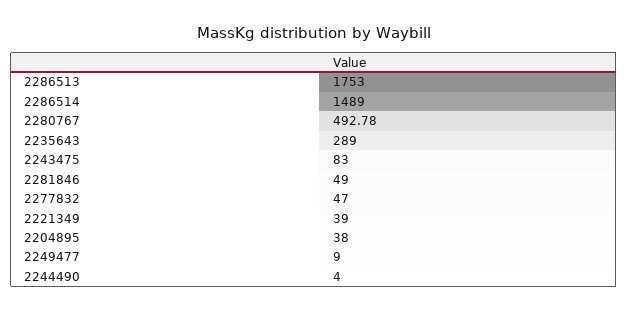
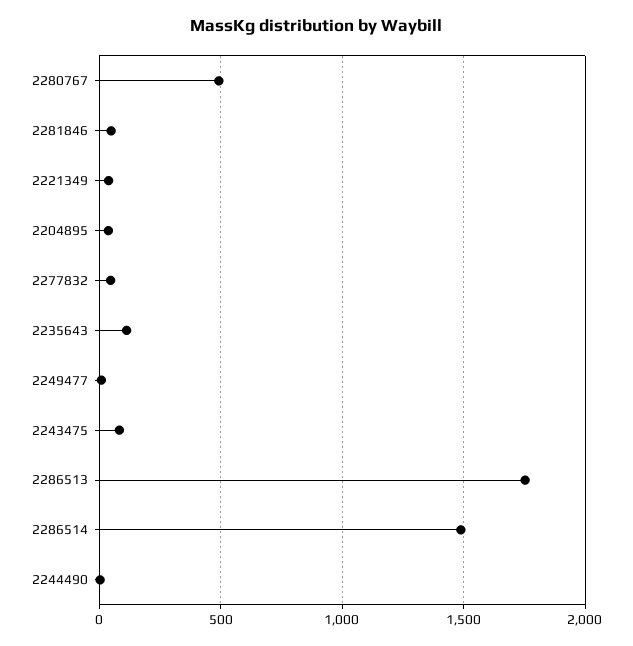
  {
    "2286513": 1753,
    "2286514": 1489,
    "2280767": 492.78,
-   "2235643": 289,
+   "2235643": 100,
    "2243475": 83,
    "2281846": 49,
    "2277832": 47,
    "2221349": 39,
    "2204895": 38,
    "2249477": 9,
    "2244490": 4
  }

